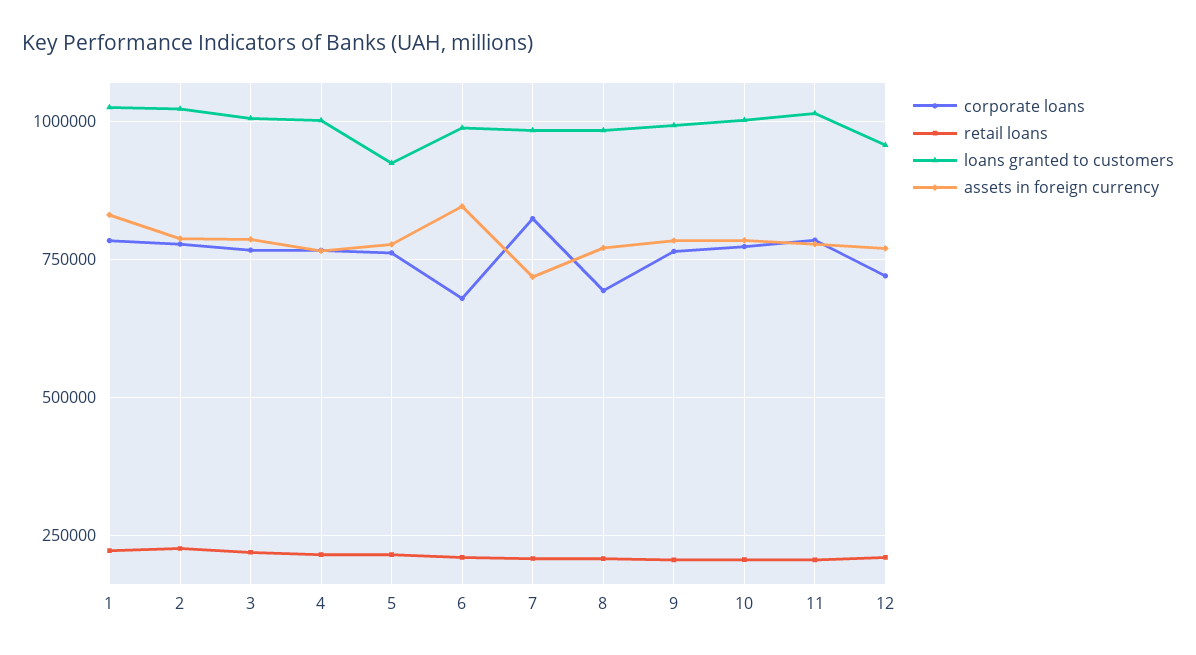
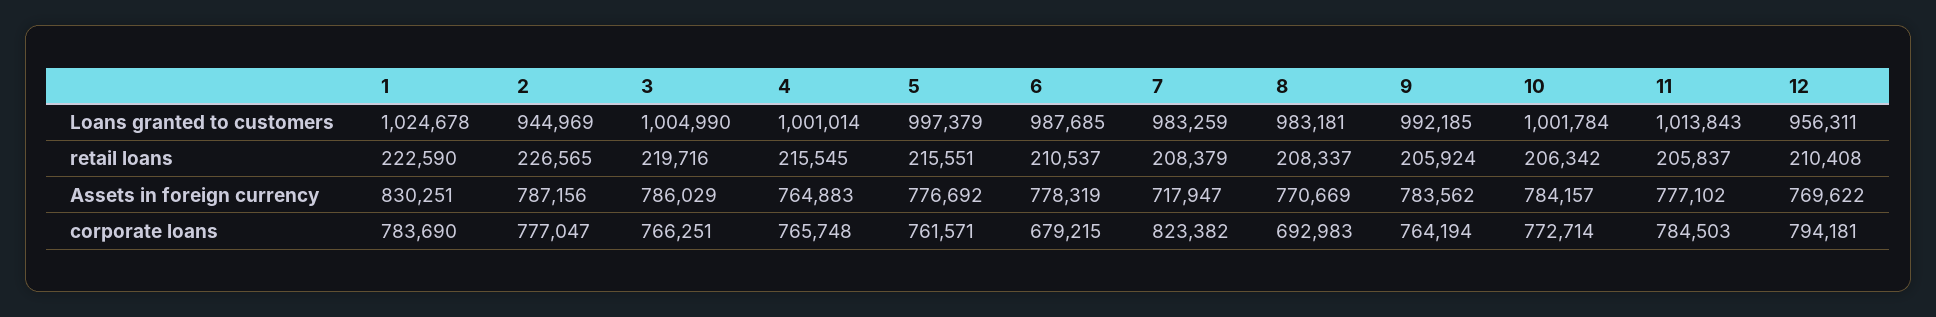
  {
    "corporate loans": {
      "1": 783690,
      "2": 777047,
      "3": 766251,
      "4": 765748,
      "5": 761571,
      "6": 679215,
      "7": 823382,
      "8": 692983,
      "9": 764194,
      "10": 772714,
      "11": 784503,
-     "12": 725000
+     "12": 794181
    },
    "retail loans": {
      "1": 222590,
      "2": 226565,
      "3": 219716,
      "4": 215545,
      "5": 215551,
      "6": 210537,
      "7": 208379,
      "8": 208337,
      "9": 205924,
      "10": 206342,
      "11": 205837,
      "12": 210408
    },
    "loans granted to customers": {
      "1": 1024678,
-     "2": 1025000,
+     "2": 944969,
      "3": 1004990,
      "4": 1001014,
-     "5": 925000,
+     "5": 997379,
      "6": 987685,
      "7": 983259,
      "8": 983181,
      "9": 992185,
      "10": 1001784,
      "11": 1013843,
      "12": 956311
    },
    "assets in foreign currency": {
      "1": 830251,
      "2": 787156,
      "3": 786029,
      "4": 764883,
      "5": 776692,
-     "6": 850000,
+     "6": 778319,
      "7": 717947,
      "8": 770669,
      "9": 783562,
      "10": 784157,
      "11": 777102,
      "12": 769622
    }
  }

